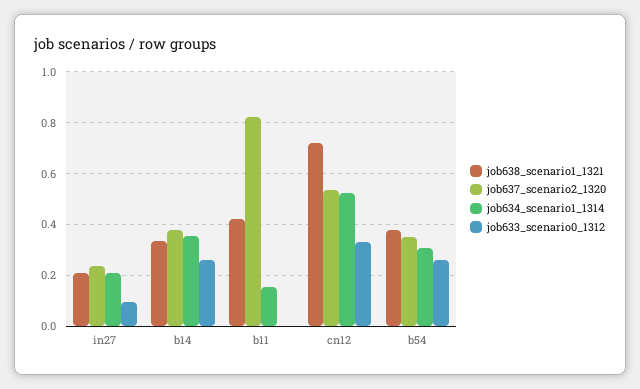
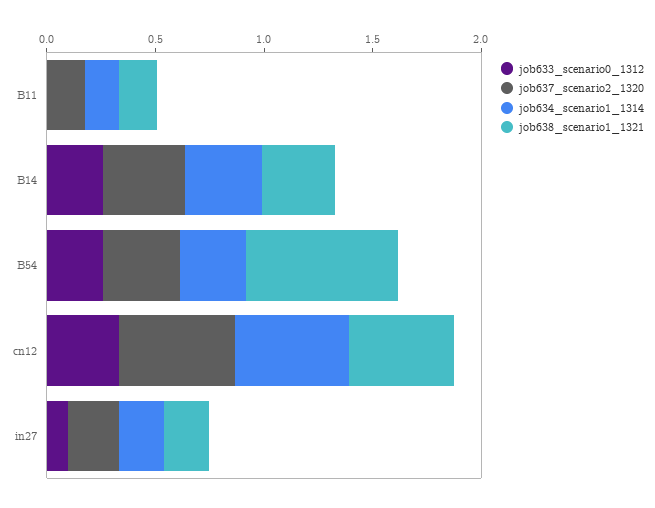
  {
    "job638_scenario1_1321": {
      "in27": 0.2,
      "b14": 0.325,
-     "b11": 0.425,
+     "b11": 0.2,
-     "cn12": 0.725,
+     "cn12": 0.5,
-     "b54": 0.375
+     "b54": 0.7
    },
    "job637_scenario2_1320": {
      "in27": 0.225,
      "b14": 0.375,
-     "b11": 0.825,
+     "b11": 0.2,
      "cn12": 0.525,
      "b54": 0.35
    },
    "job634_scenario1_1314": {
      "in27": 0.2,
      "b14": 0.35,
      "b11": 0.15,
      "cn12": 0.525,
      "b54": 0.3
    },
    "job633_scenario0_1312": {
      "in27": 0.1,
      "b14": 0.25,
      "b11": 0,
      "cn12": 0.325,
      "b54": 0.25
    }
  }

